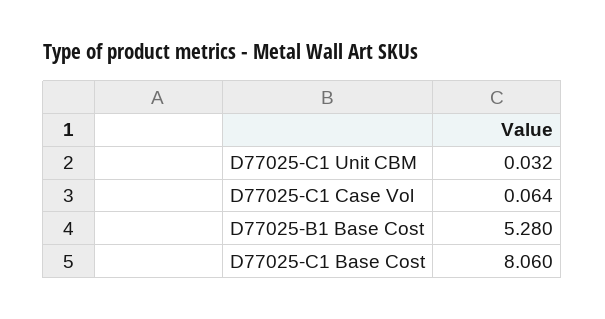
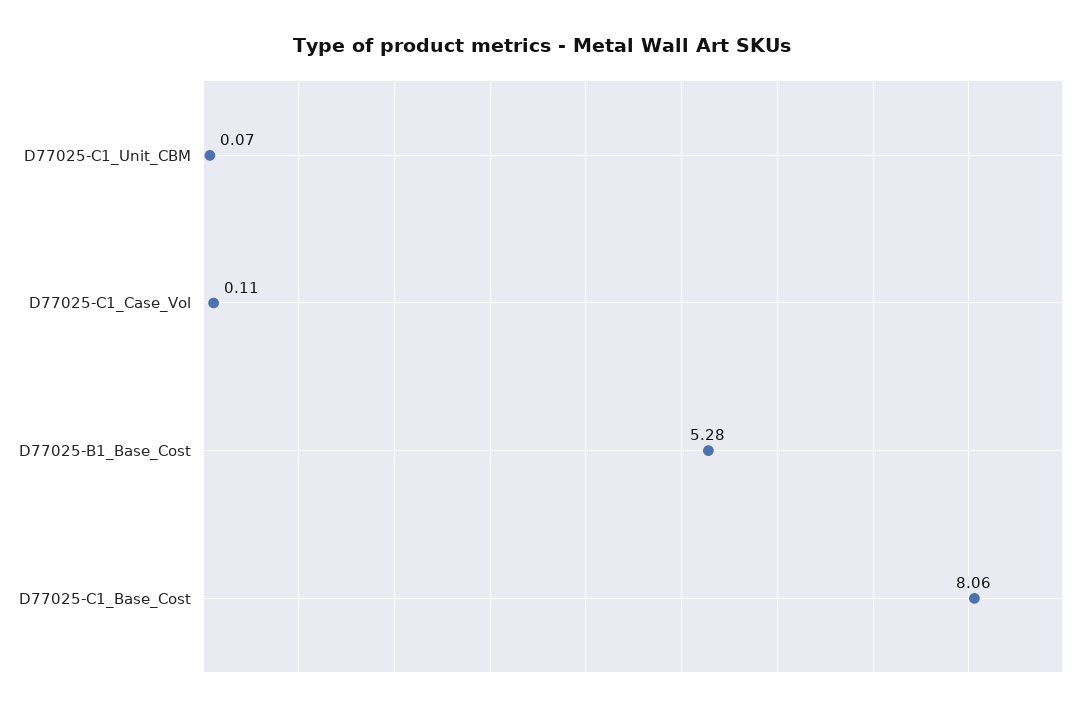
  {
-   "D77025-C1 Unit CBM": 0.032,
+   "D77025-C1 Unit CBM": 0.07,
-   "D77025-C1 Case Vol": 0.064,
+   "D77025-C1 Case Vol": 0.11,
    "D77025-B1 Base Cost": 5.28,
    "D77025-C1 Base Cost": 8.06
  }

